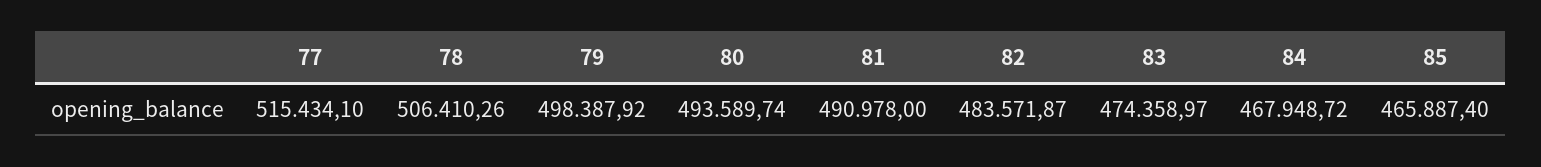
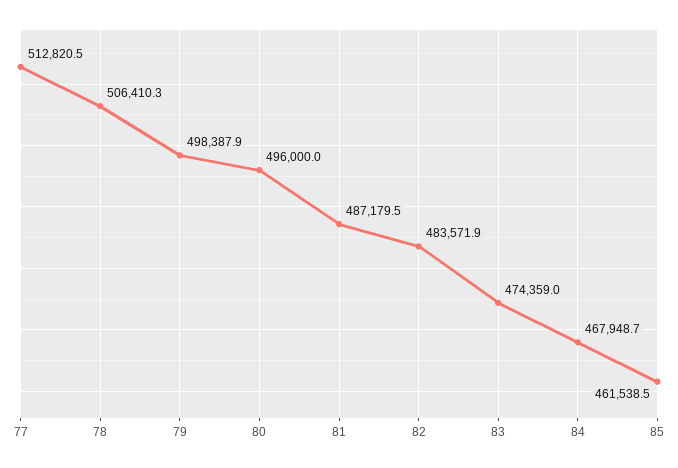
  {
-   "77": 515434.1,
+   "77": 512820.5,
    "78": 506410.26,
    "79": 498387.92,
-   "80": 493589.74,
+   "80": 496000,
-   "81": 490978,
+   "81": 487179.5,
    "82": 483571.87,
    "83": 474358.97,
    "84": 467948.72,
-   "85": 465887.4
+   "85": 461538.5
  }

